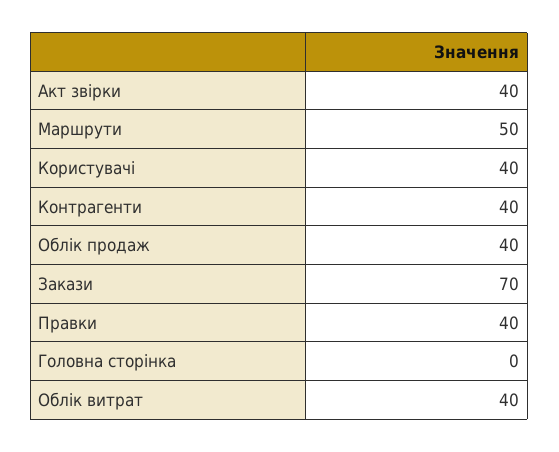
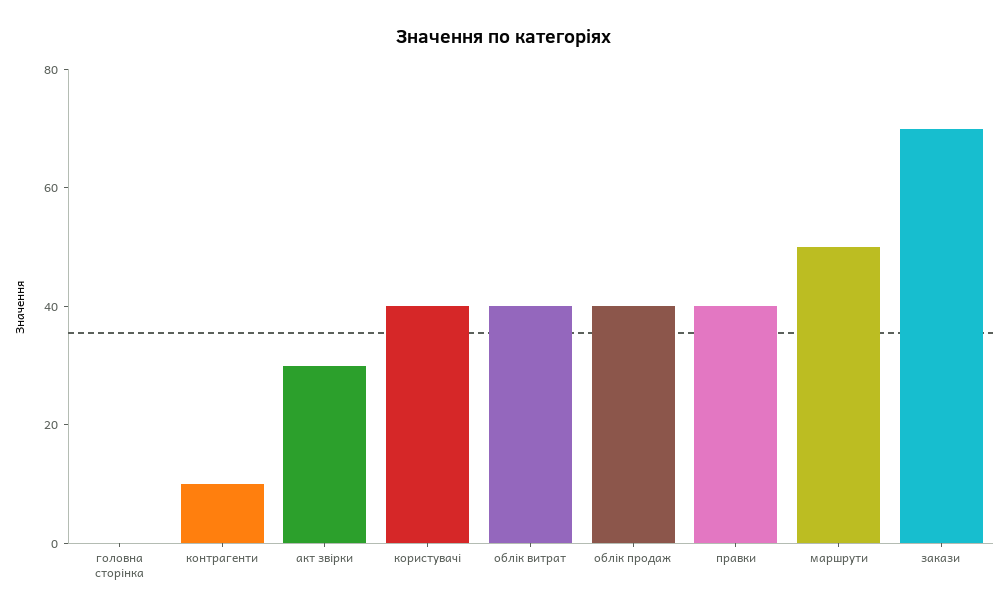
  {
-   "Акт звірки": 40,
+   "Акт звірки": 30,
    "Маршрути": 50,
    "Користувачі": 40,
-   "Контрагенти": 40,
+   "Контрагенти": 10,
    "Облік продаж": 40,
    "Закази": 70,
    "Правки": 40,
    "Головна сторінка": 0,
    "Облік витрат": 40
  }

